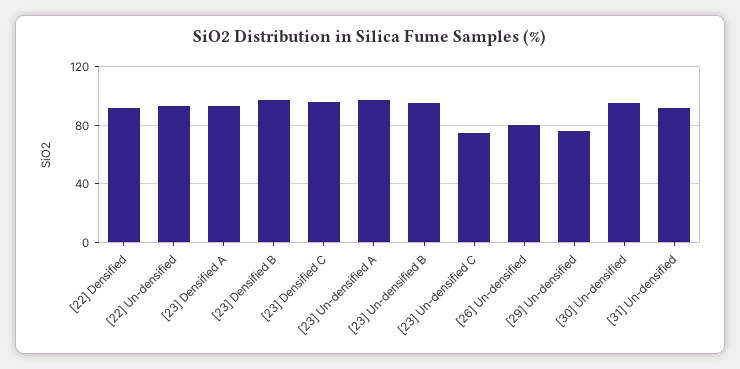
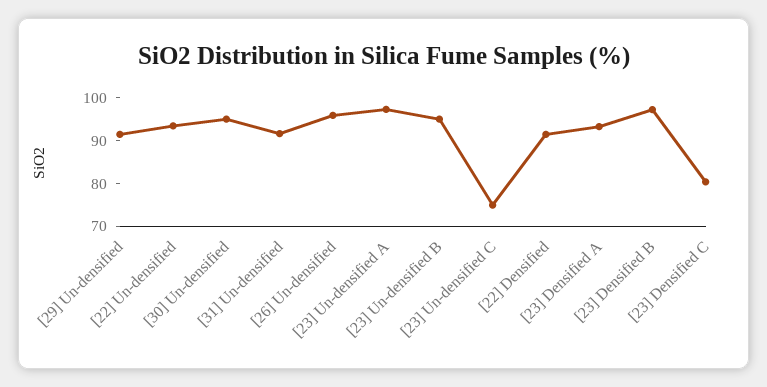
  {
    "[22] Densified": 92,
    "[22] Un-densified": 94,
    "[23] Densified A": 94,
    "[23] Densified B": 98,
-   "[23] Densified C": 95,
+   "[23] Densified C": 80,
    "[23] Un-densified A": 98,
    "[23] Un-densified B": 96,
    "[23] Un-densified C": 74,
-   "[26] Un-densified": 80,
+   "[26] Un-densified": 96,
-   "[29] Un-densified": 75,
+   "[29] Un-densified": 92,
    "[30] Un-densified": 96,
    "[31] Un-densified": 92
  }

